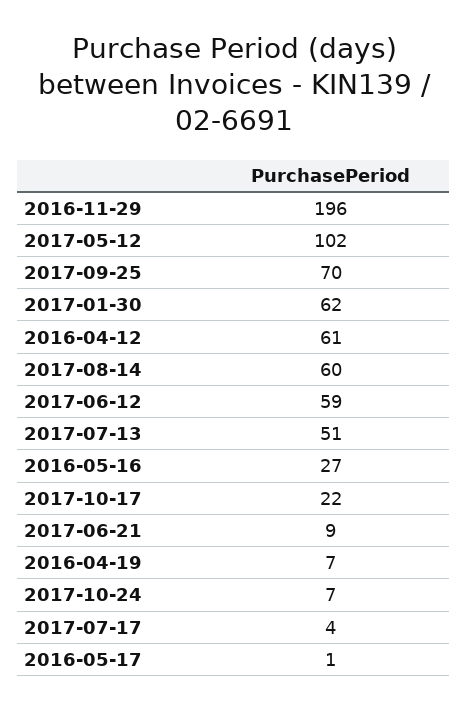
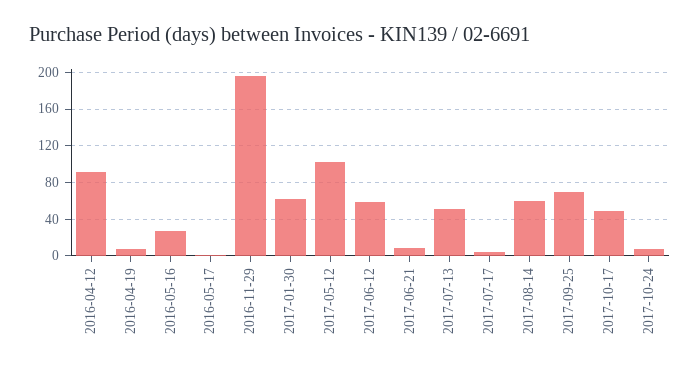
  {
    "2016-11-29": 196,
    "2017-05-12": 102,
    "2017-09-25": 70,
    "2017-01-30": 62,
-   "2016-04-12": 61,
+   "2016-04-12": 90,
    "2017-08-14": 60,
    "2017-06-12": 59,
    "2017-07-13": 51,
    "2016-05-16": 27,
-   "2017-10-17": 22,
+   "2017-10-17": 50,
    "2017-06-21": 9,
    "2016-04-19": 7,
    "2017-10-24": 7,
    "2017-07-17": 4,
    "2016-05-17": 1
  }

